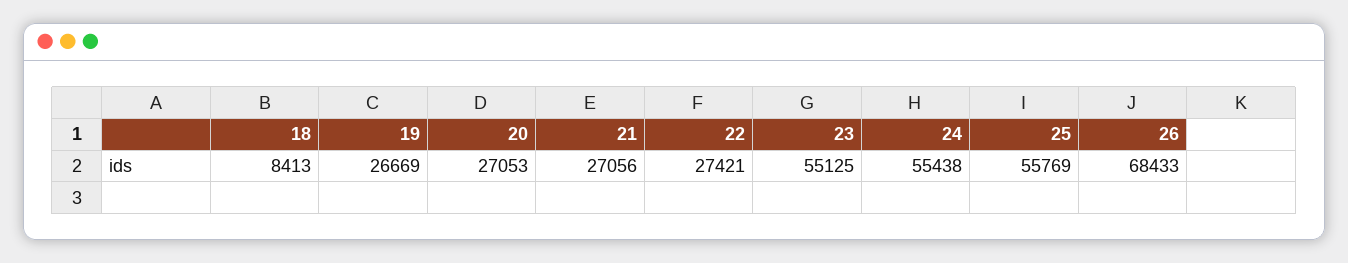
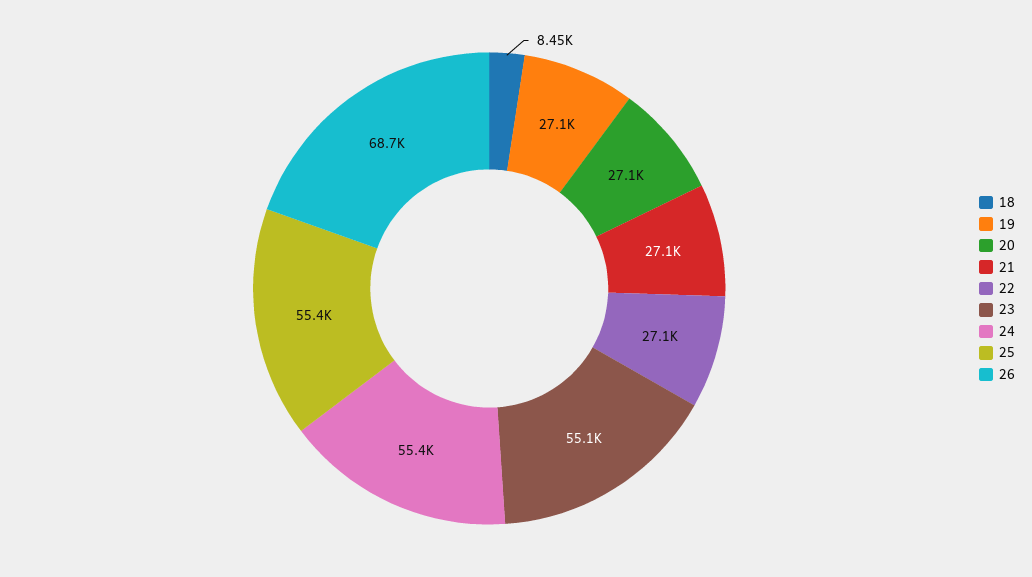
  {
-   "18": 8413,
+   "18": 8450,
-   "19": 26669,
+   "19": 27100,
    "20": 27053,
    "21": 27056,
-   "22": 27421,
+   "22": 27100,
    "23": 55125,
    "24": 55438,
-   "25": 55769,
+   "25": 55400,
-   "26": 68433
+   "26": 68700
  }

